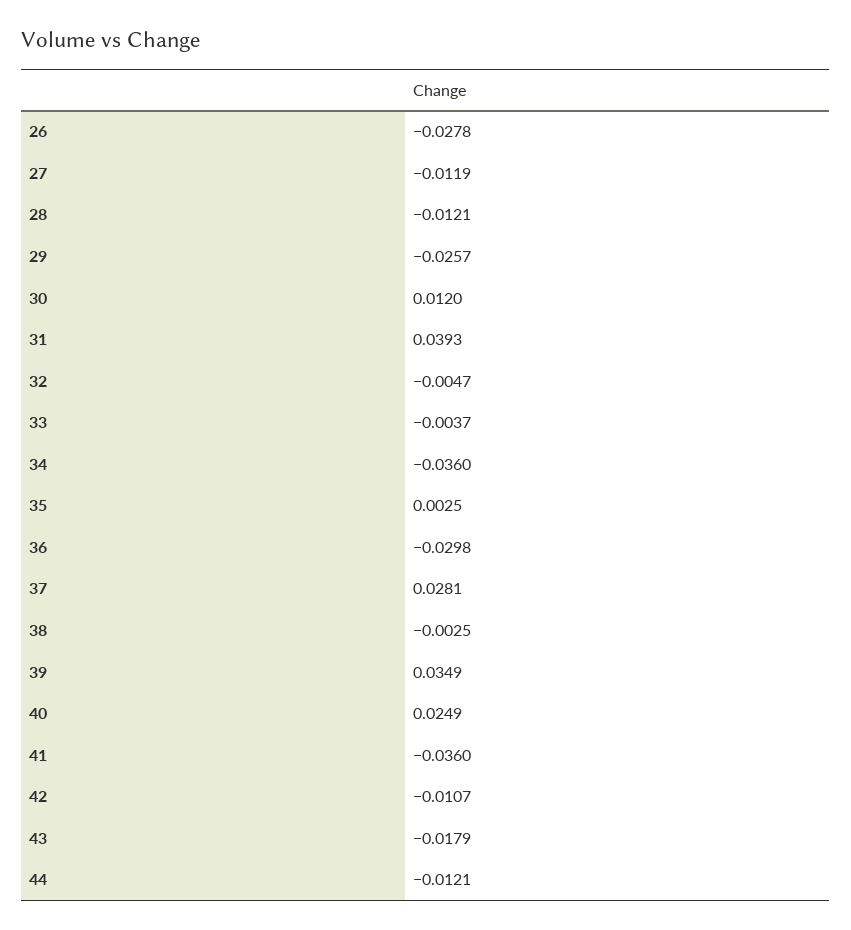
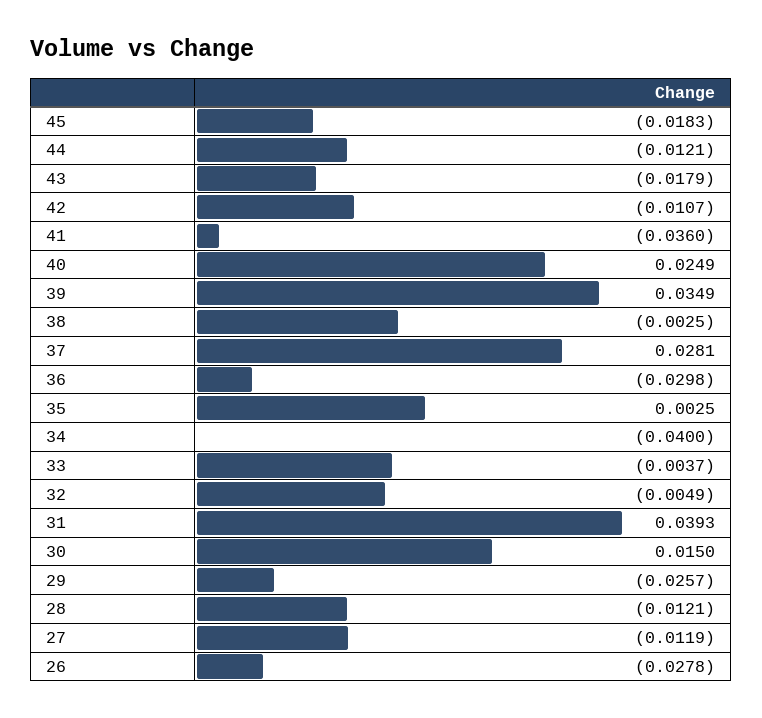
  {
    "26": -0.0278,
    "27": -0.0119,
    "28": -0.0121,
    "29": -0.0257,
-   "30": 0.012,
+   "30": 0.015,
    "31": 0.0393,
-   "32": -0.0047,
+   "32": -0.0049,
    "33": -0.0037,
-   "34": -0.036,
+   "34": -0.04,
    "35": 0.0025,
    "36": -0.0298,
    "37": 0.0281,
    "38": -0.0025,
    "39": 0.0349,
    "40": 0.0249,
    "41": -0.036,
    "42": -0.0107,
    "43": -0.0179,
-   "44": -0.0121
+   "44": -0.0121,
+   "45": -0.0183
  }

